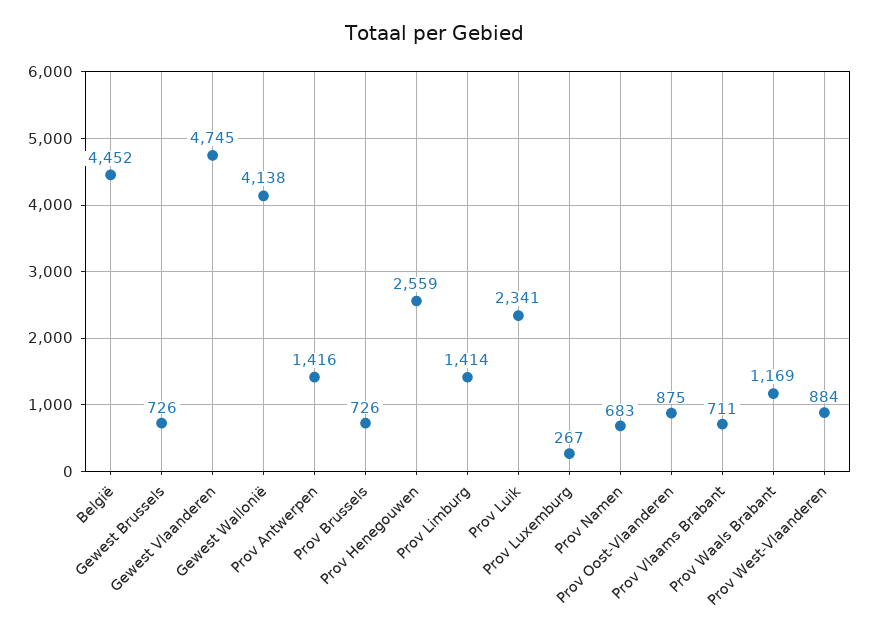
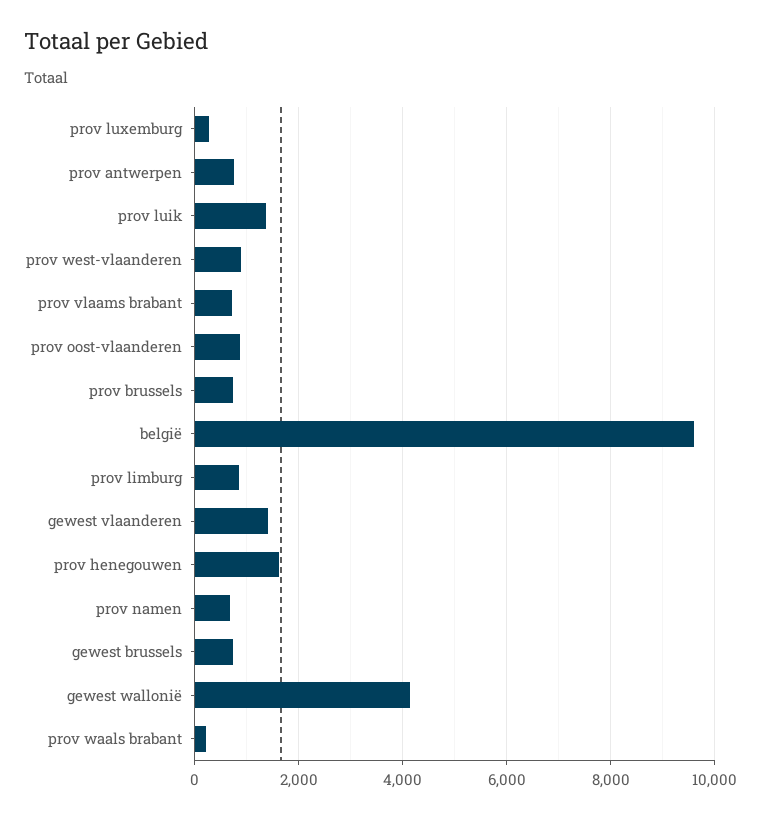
  {
-   "België": 4452,
+   "België": 9600,
    "Gewest Brussels": 726,
-   "Gewest Vlaanderen": 4745,
+   "Gewest Vlaanderen": 1400,
    "Gewest Wallonië": 4138,
-   "Prov Antwerpen": 1416,
+   "Prov Antwerpen": 800,
    "Prov Brussels": 726,
-   "Prov Henegouwen": 2559,
+   "Prov Henegouwen": 1600,
-   "Prov Limburg": 1414,
+   "Prov Limburg": 800,
-   "Prov Luik": 2341,
+   "Prov Luik": 1400,
    "Prov Luxemburg": 267,
    "Prov Namen": 683,
    "Prov Oost-Vlaanderen": 875,
    "Prov Vlaams Brabant": 711,
-   "Prov Waals Brabant": 1169,
+   "Prov Waals Brabant": 200,
    "Prov West-Vlaanderen": 884
  }

